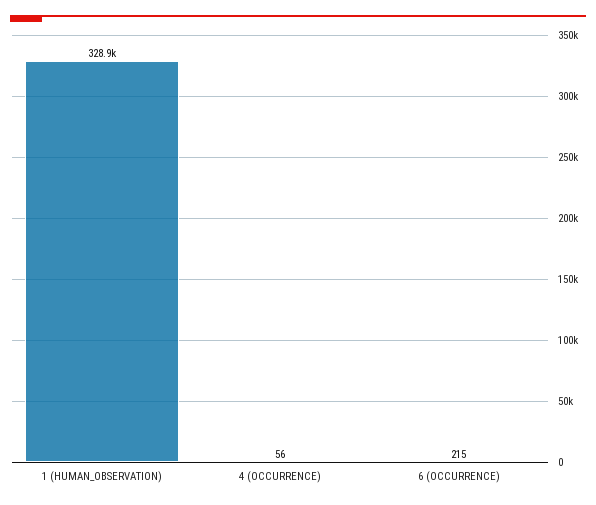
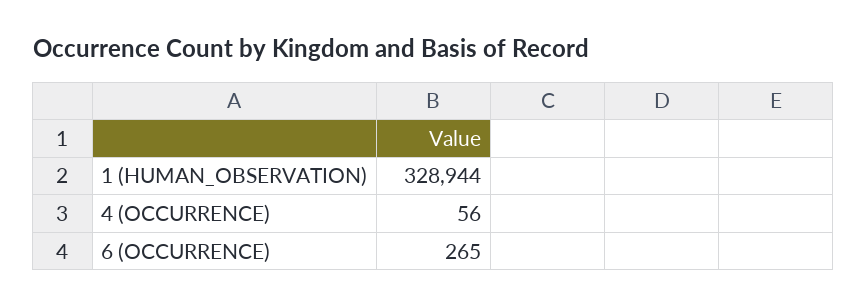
  {
    "1 (HUMAN_OBSERVATION)": 328944,
    "4 (OCCURRENCE)": 56,
-   "6 (OCCURRENCE)": 215
+   "6 (OCCURRENCE)": 265
  }

